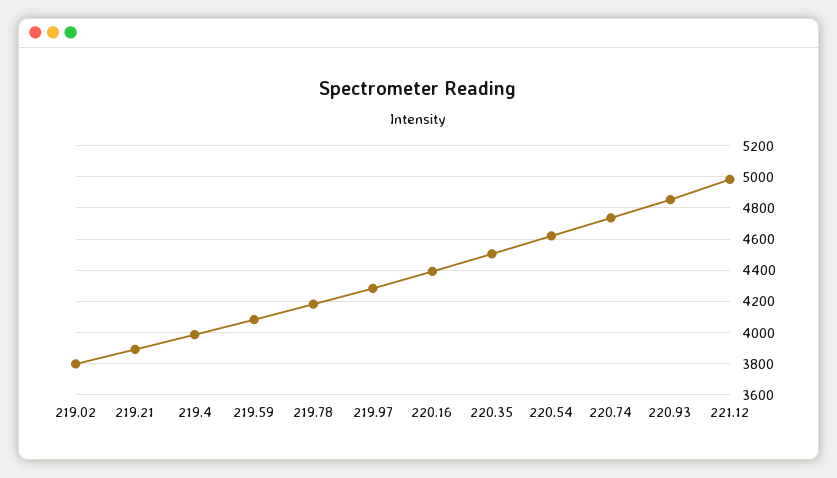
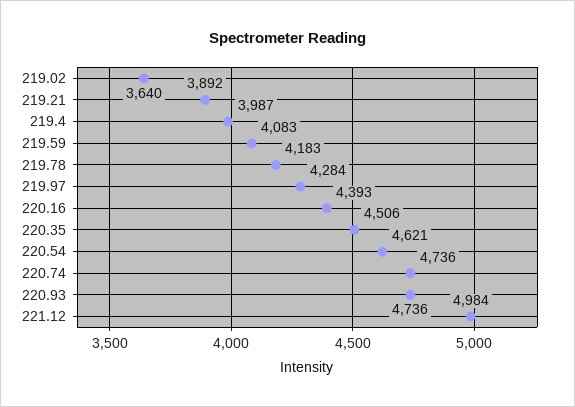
  {
-   "219.02": 3800,
+   "219.02": 3640,
    "219.21": 3892,
    "219.4": 3987,
    "219.59": 4083,
    "219.78": 4183,
    "219.97": 4284,
    "220.16": 4393,
    "220.35": 4506,
    "220.54": 4621,
    "220.74": 4736,
-   "220.93": 4850,
+   "220.93": 4736,
    "221.12": 4984
  }

